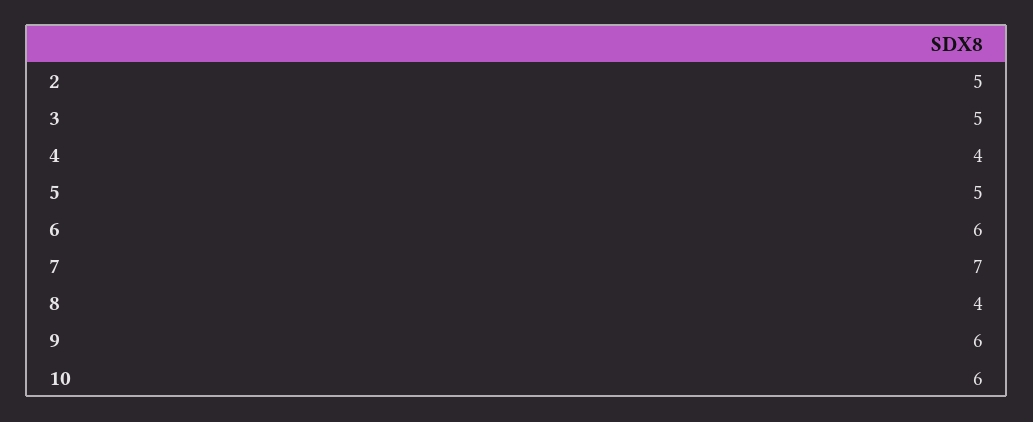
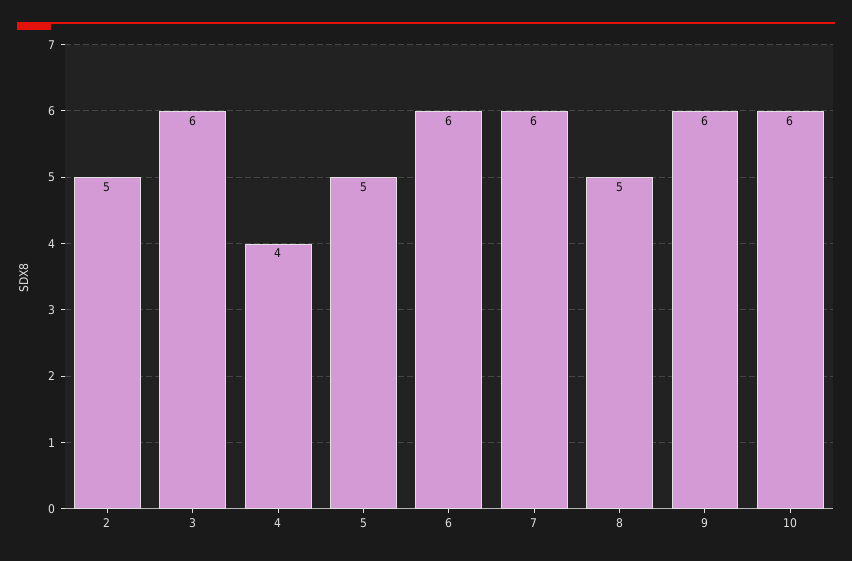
  {
    "2": 5,
-   "3": 5,
+   "3": 6,
    "4": 4,
    "5": 5,
    "6": 6,
-   "7": 7,
+   "7": 6,
-   "8": 4,
+   "8": 5,
    "9": 6,
    "10": 6
  }

